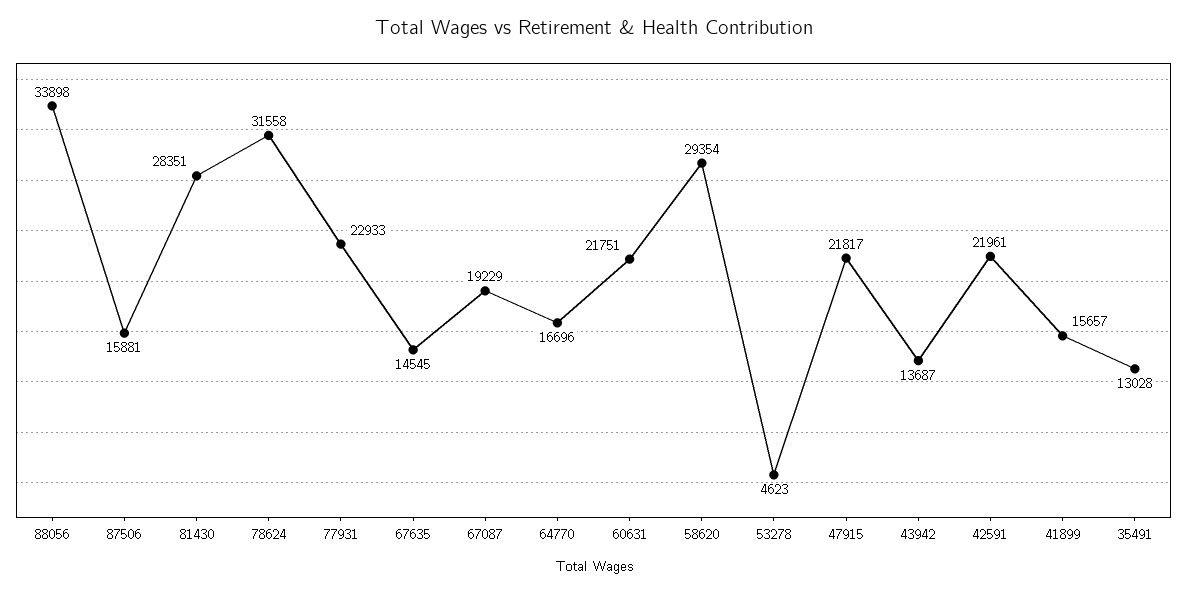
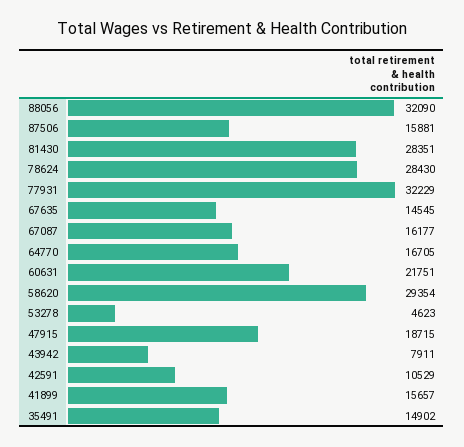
  {
-   "88056": 33898,
+   "88056": 32090,
    "87506": 15881,
    "81430": 28351,
-   "78624": 31558,
+   "78624": 28430,
-   "77931": 22933,
+   "77931": 32229,
    "67635": 14545,
-   "67087": 19229,
+   "67087": 16177,
-   "64770": 16696,
+   "64770": 16705,
    "60631": 21751,
    "58620": 29354,
    "53278": 4623,
-   "47915": 21817,
+   "47915": 18715,
-   "43942": 13687,
+   "43942": 7911,
-   "42591": 21961,
+   "42591": 10529,
    "41899": 15657,
-   "35491": 13028
+   "35491": 14902
  }

